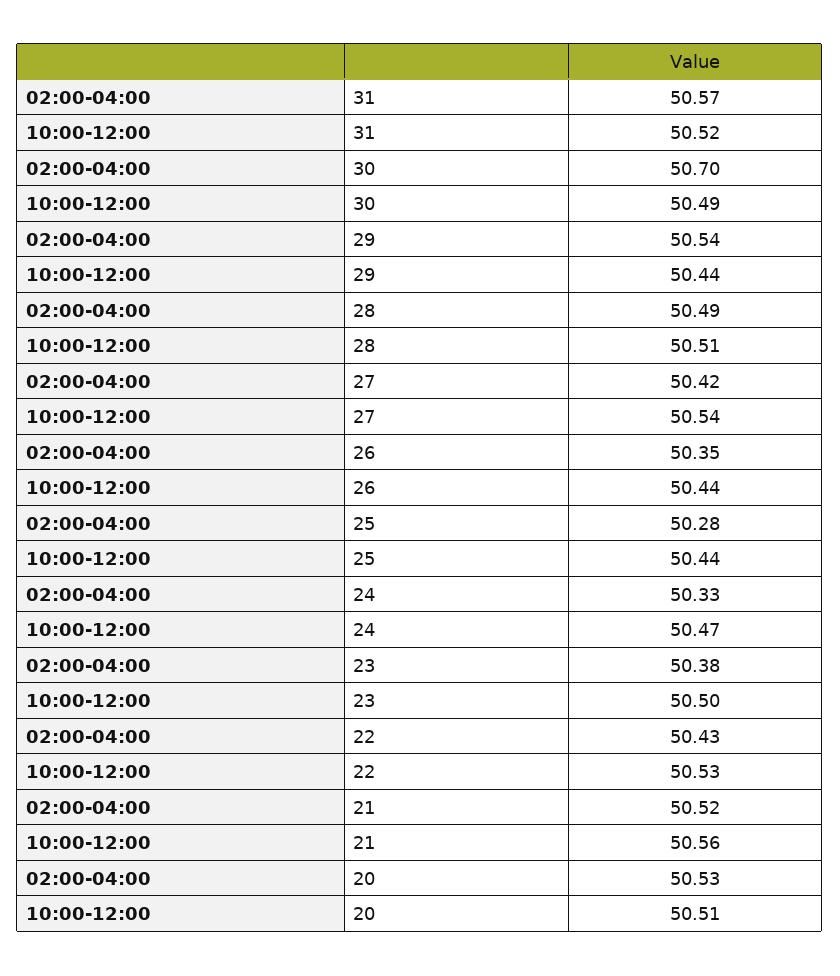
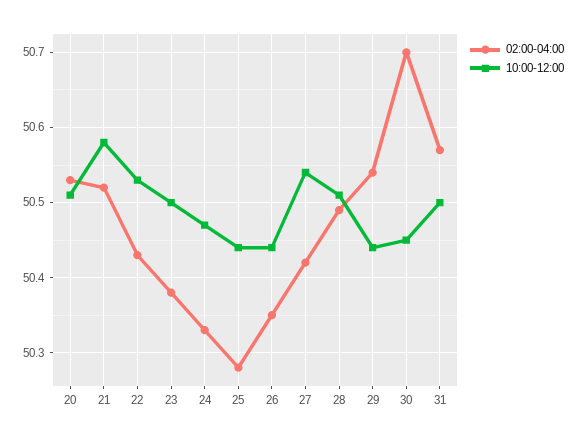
  {
    "02:00-04:00": {
      "31": 50.57,
      "30": 50.7,
      "29": 50.54,
      "28": 50.49,
      "27": 50.42,
      "26": 50.35,
      "25": 50.28,
      "24": 50.33,
      "23": 50.38,
      "22": 50.43,
      "21": 50.52,
      "20": 50.53
    },
    "10:00-12:00": {
-     "31": 50.52,
+     "31": 50.5,
-     "30": 50.49,
+     "30": 50.45,
      "29": 50.44,
      "28": 50.51,
      "27": 50.54,
      "26": 50.44,
      "25": 50.44,
      "24": 50.47,
      "23": 50.5,
      "22": 50.53,
-     "21": 50.56,
+     "21": 50.58,
      "20": 50.51
    }
  }

